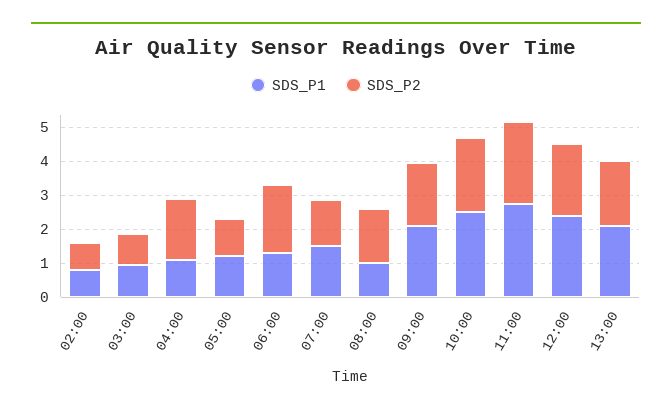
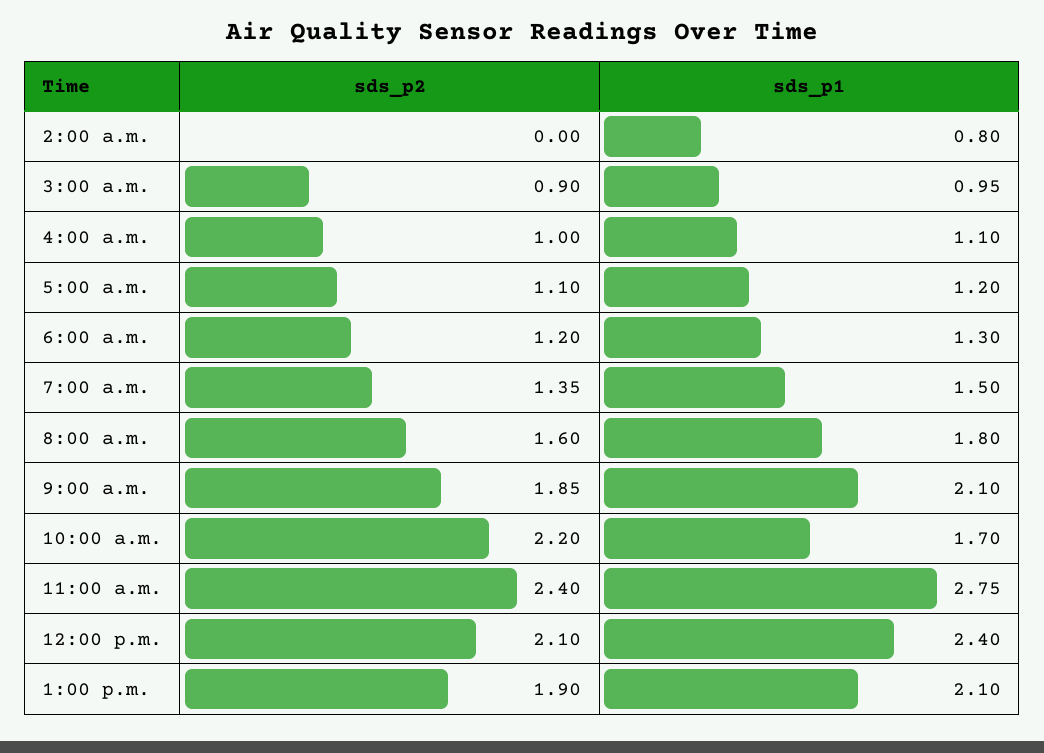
  {
    "SDS_P1": {
      "02:00": 0.8,
      "03:00": 0.95,
      "04:00": 1.1,
      "05:00": 1.2,
      "06:00": 1.3,
      "07:00": 1.5,
-     "08:00": 1,
+     "08:00": 1.8,
      "09:00": 2.1,
-     "10:00": 2.5,
+     "10:00": 1.7,
      "11:00": 2.75,
      "12:00": 2.4,
      "13:00": 2.1
    },
    "SDS_P2": {
-     "02:00": 0.75,
+     "02:00": 0,
      "03:00": 0.9,
-     "04:00": 1.75,
+     "04:00": 1,
      "05:00": 1.1,
-     "06:00": 2,
+     "06:00": 1.2,
      "07:00": 1.35,
      "08:00": 1.6,
      "09:00": 1.85,
      "10:00": 2.2,
      "11:00": 2.4,
      "12:00": 2.1,
      "13:00": 1.9
    }
  }

